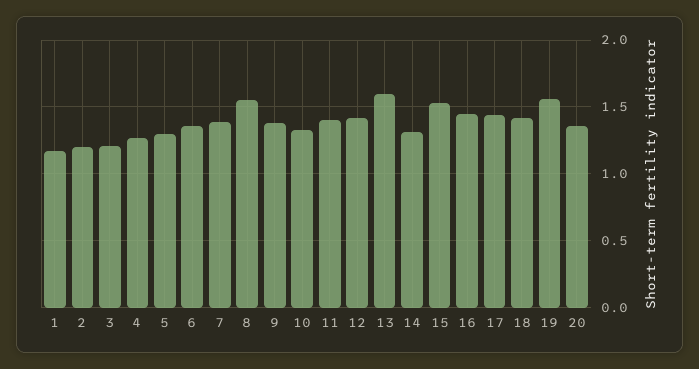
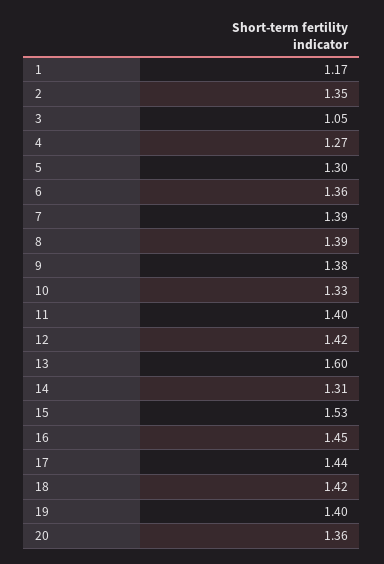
  {
    "1": 1.17,
-   "2": 1.2,
+   "2": 1.35,
-   "3": 1.2,
+   "3": 1.05,
    "4": 1.27,
    "5": 1.3,
    "6": 1.36,
    "7": 1.39,
-   "8": 1.55,
+   "8": 1.39,
    "9": 1.38,
    "10": 1.33,
    "11": 1.4,
    "12": 1.42,
    "13": 1.6,
    "14": 1.31,
    "15": 1.53,
    "16": 1.45,
    "17": 1.44,
    "18": 1.42,
-   "19": 1.55,
+   "19": 1.4,
    "20": 1.36
  }

